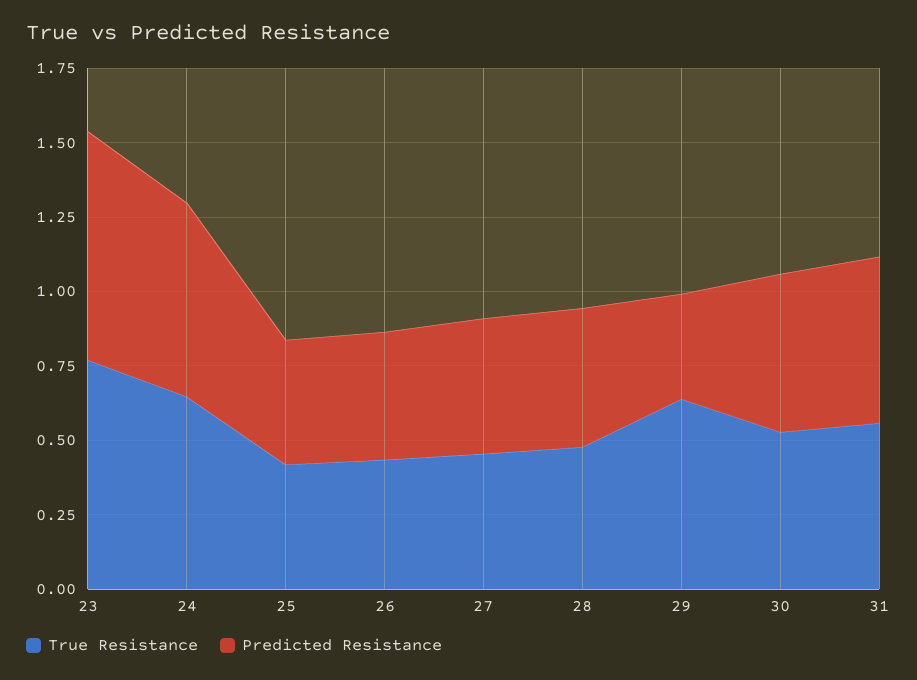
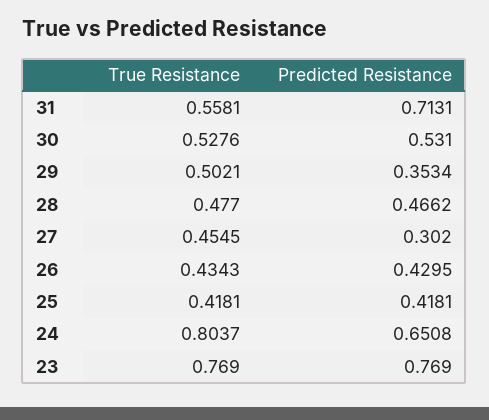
  {
    "True Resistance": {
      "23": 0.769,
-     "24": 0.65,
+     "24": 0.8037,
      "25": 0.4181,
      "26": 0.4343,
      "27": 0.4545,
      "28": 0.477,
-     "29": 0.65,
+     "29": 0.5021,
      "30": 0.5276,
      "31": 0.5581
    },
    "Predicted Resistance": {
      "23": 0.769,
      "24": 0.6508,
      "25": 0.4181,
      "26": 0.4295,
-     "27": 0.45,
+     "27": 0.302,
      "28": 0.4662,
      "29": 0.3534,
      "30": 0.531,
-     "31": 0.55
+     "31": 0.7131
    }
  }

